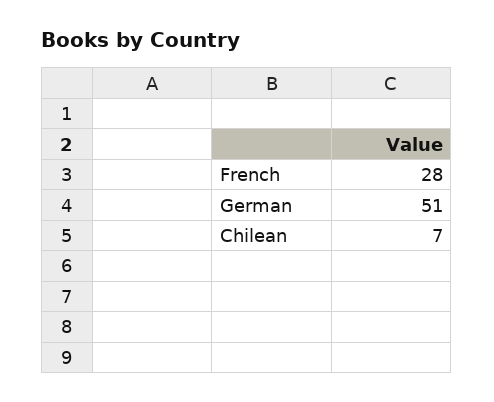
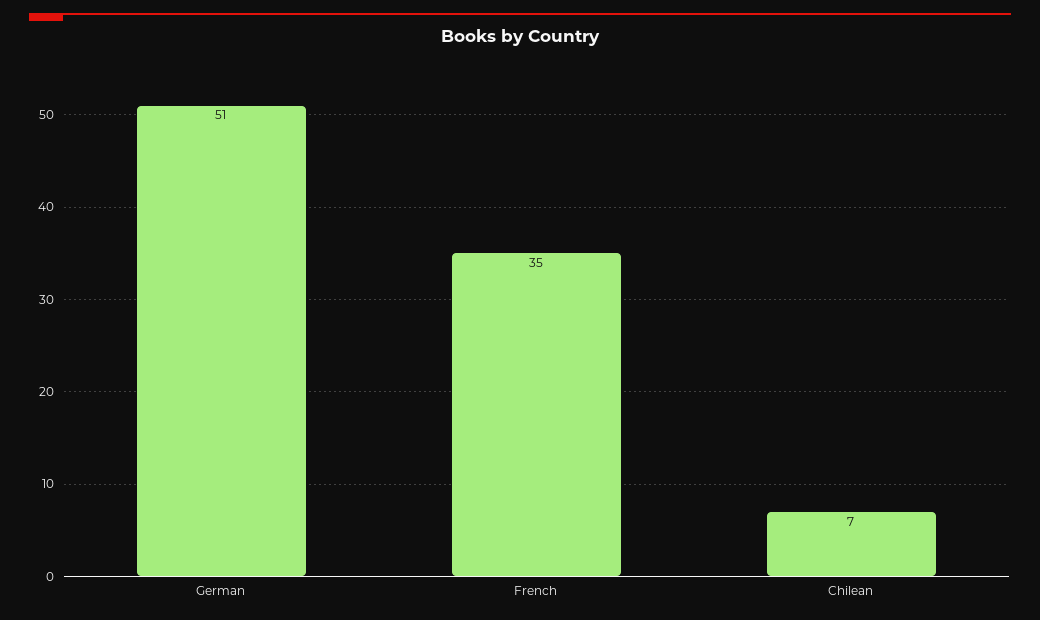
  {
-   "French": 28,
+   "French": 35,
    "German": 51,
    "Chilean": 7
  }

